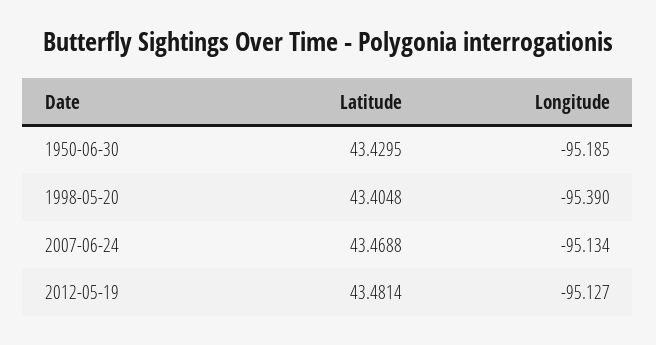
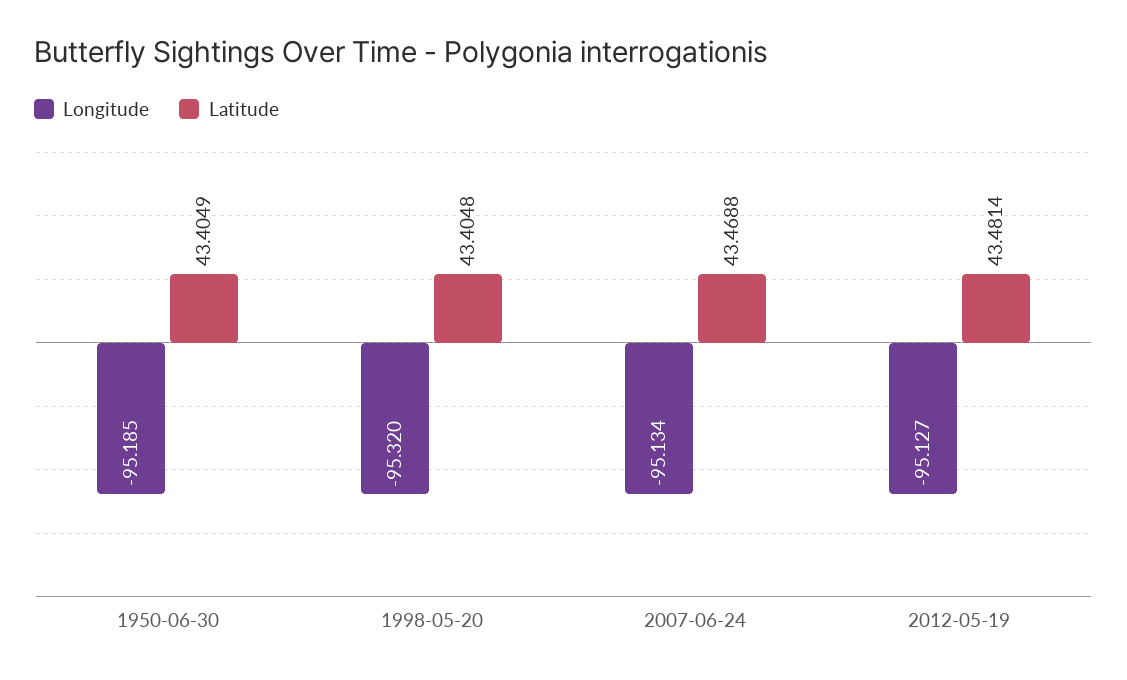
  {
    "Latitude": {
-     "1950-06-30": 43.4295,
+     "1950-06-30": 43.4049,
      "1998-05-20": 43.4048,
      "2007-06-24": 43.4688,
      "2012-05-19": 43.4814
    },
    "Longitude": {
      "1950-06-30": -95.185,
-     "1998-05-20": -95.39,
+     "1998-05-20": -95.32,
      "2007-06-24": -95.134,
      "2012-05-19": -95.127
    }
  }

